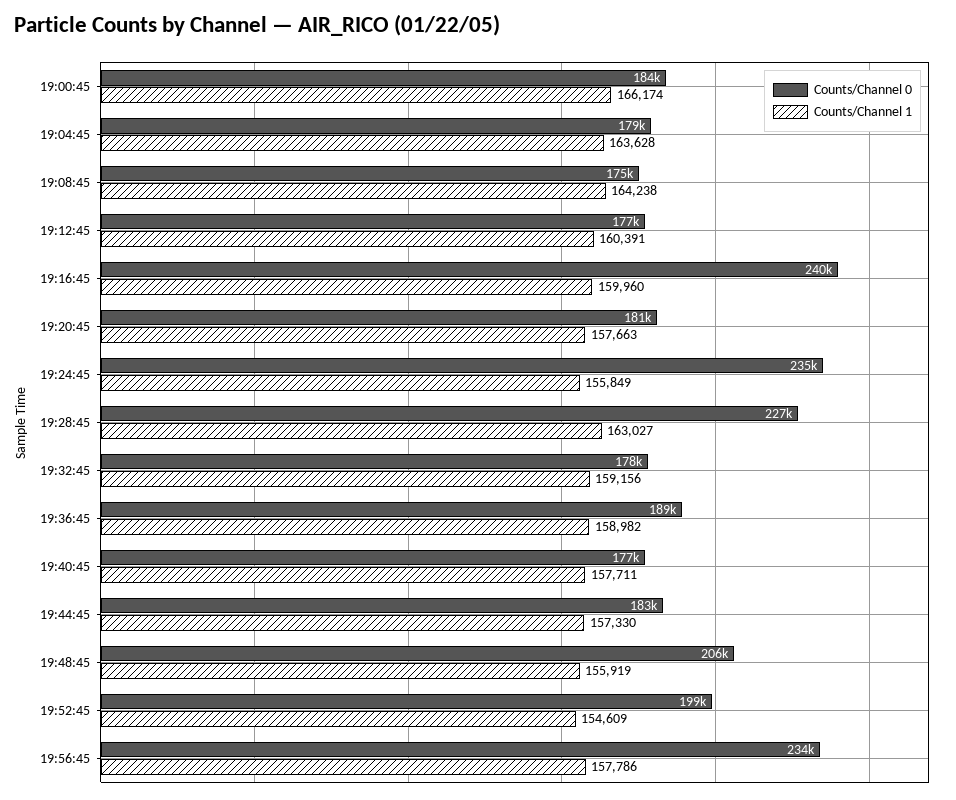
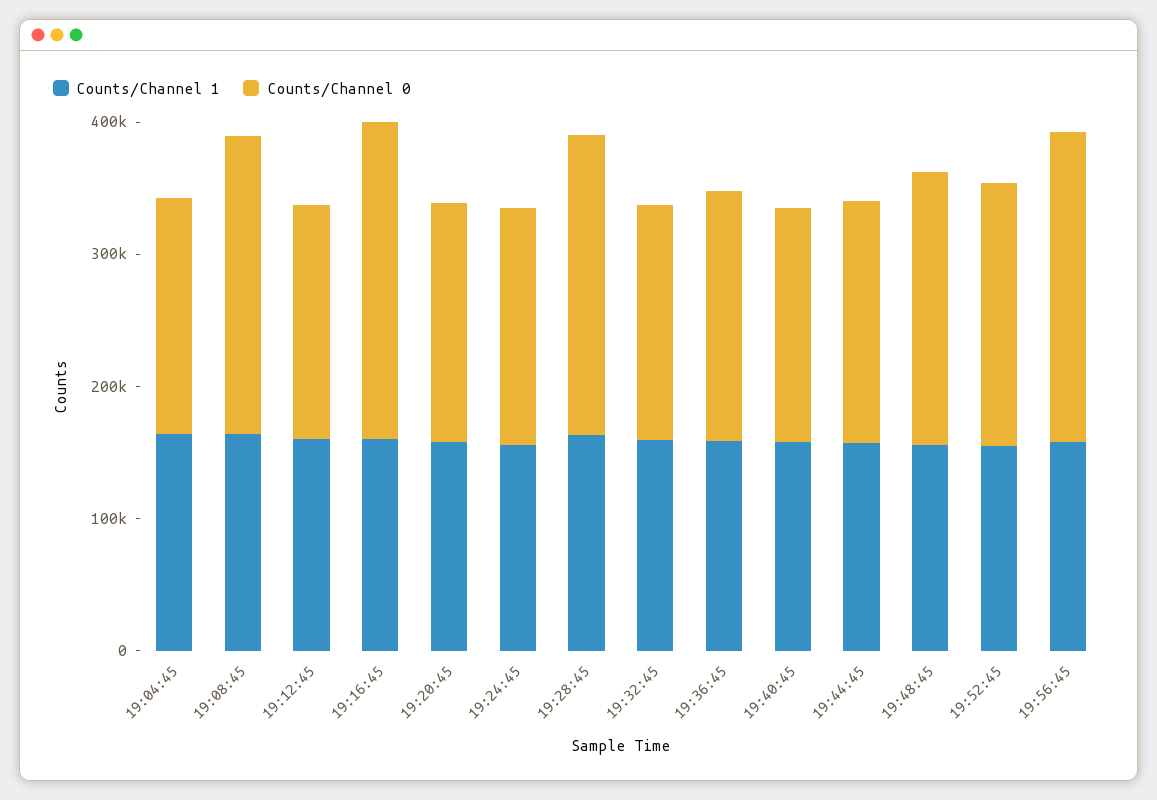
  {
    "Counts/Channel 0": {
-     "19:00:45": 184000,
      "19:04:45": 179000,
-     "19:08:45": 175000,
+     "19:08:45": 220000,
      "19:12:45": 177000,
      "19:16:45": 240000,
      "19:20:45": 181000,
-     "19:24:45": 235000,
+     "19:24:45": 180000,
      "19:28:45": 227000,
      "19:32:45": 178000,
      "19:36:45": 189000,
      "19:40:45": 177000,
      "19:44:45": 183000,
      "19:48:45": 206000,
      "19:52:45": 199000,
      "19:56:45": 234000
    },
    "Counts/Channel 1": {
-     "19:00:45": 166174,
      "19:04:45": 163628,
      "19:08:45": 164238,
      "19:12:45": 160391,
      "19:16:45": 159960,
      "19:20:45": 157663,
      "19:24:45": 155849,
      "19:28:45": 163027,
      "19:32:45": 159156,
      "19:36:45": 158982,
      "19:40:45": 157711,
      "19:44:45": 157330,
      "19:48:45": 155919,
      "19:52:45": 154609,
      "19:56:45": 157786
    }
  }

